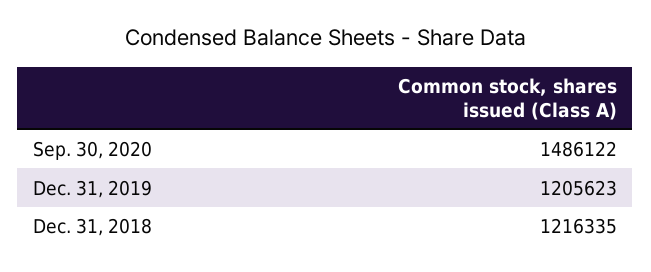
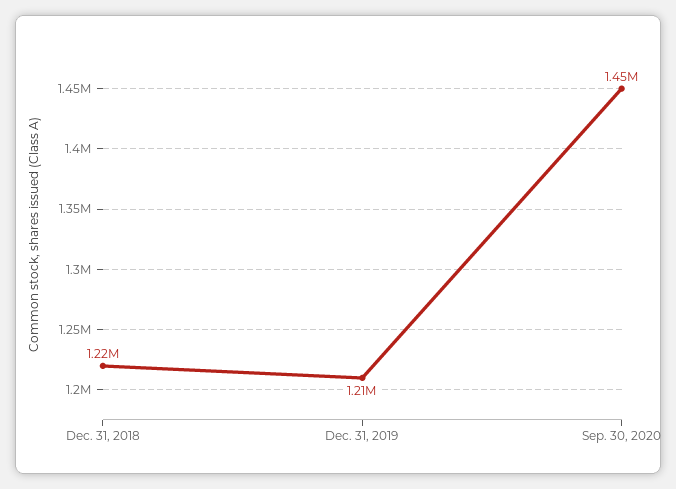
  {
-   "Sep. 30, 2020": 1486122,
+   "Sep. 30, 2020": 1450000,
    "Dec. 31, 2019": 1205623,
    "Dec. 31, 2018": 1216335
  }

